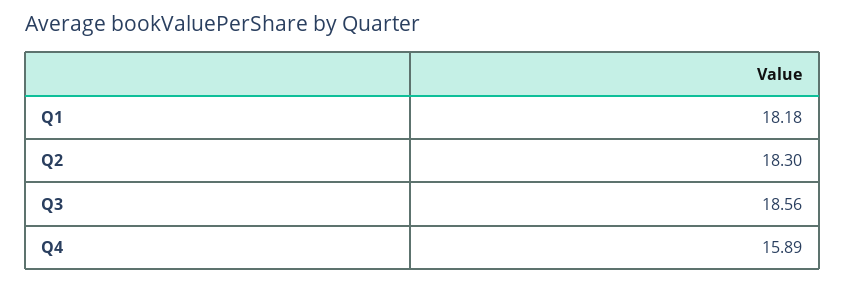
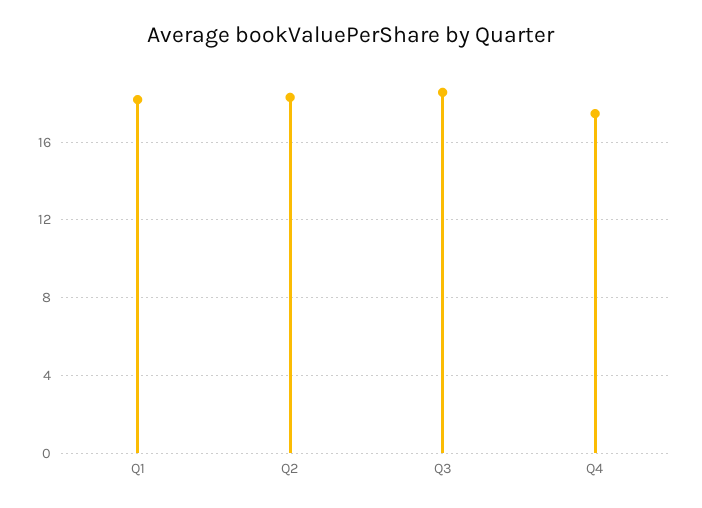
  {
    "Q1": 18.18,
    "Q2": 18.3,
    "Q3": 18.56,
-   "Q4": 15.89
+   "Q4": 17.5
  }

